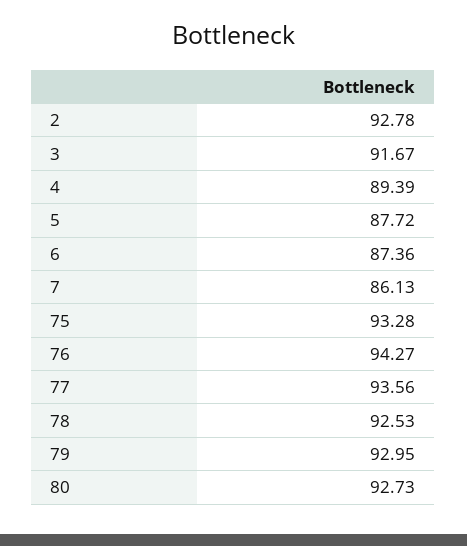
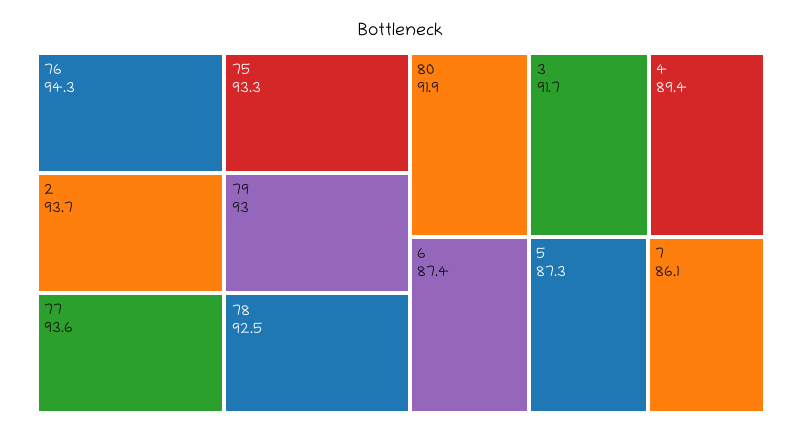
  {
-   "2": 92.78,
+   "2": 93.7,
    "3": 91.67,
    "4": 89.39,
-   "5": 87.72,
+   "5": 87.3,
    "6": 87.36,
    "7": 86.13,
    "75": 93.28,
    "76": 94.27,
    "77": 93.56,
    "78": 92.53,
    "79": 92.95,
-   "80": 92.73
+   "80": 91.9
  }

